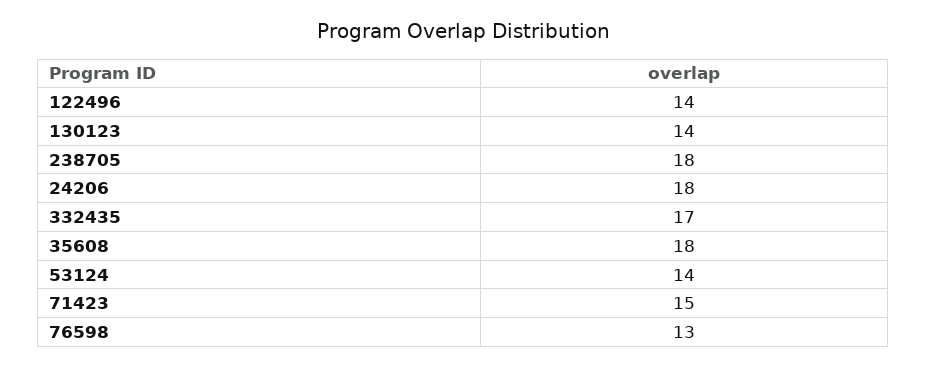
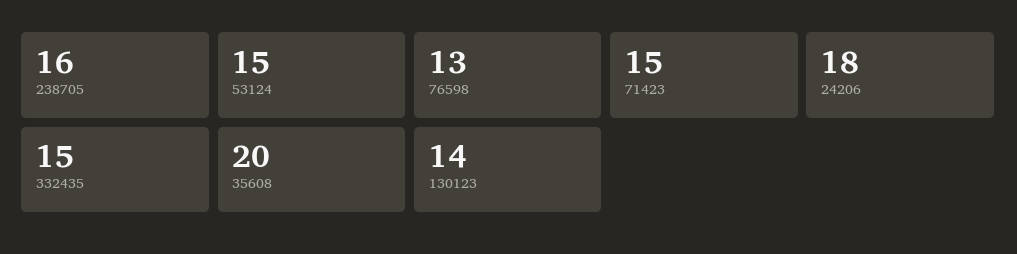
  {
-   "122496": 14,
    "130123": 14,
-   "238705": 18,
+   "238705": 16,
    "24206": 18,
-   "332435": 17,
+   "332435": 15,
-   "35608": 18,
+   "35608": 20,
-   "53124": 14,
+   "53124": 15,
    "71423": 15,
    "76598": 13
  }

